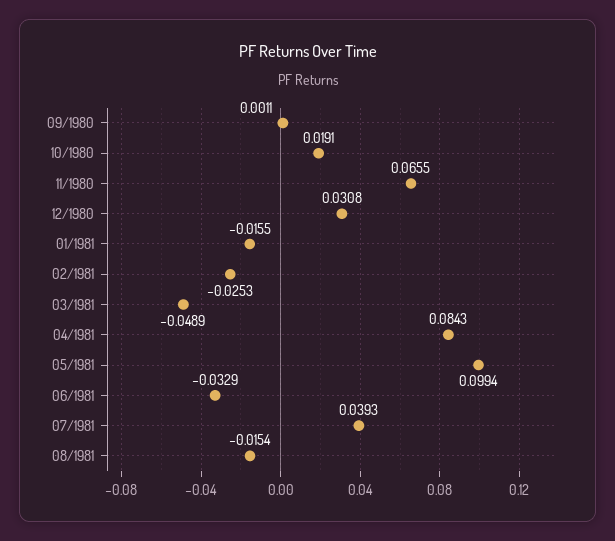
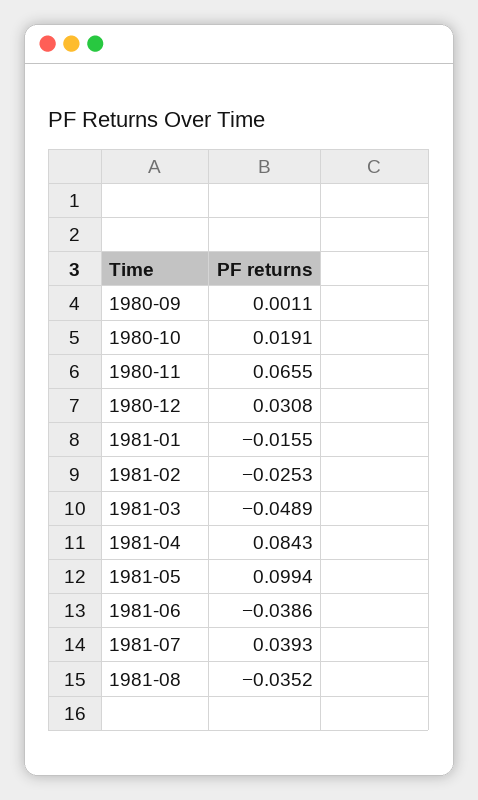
  {
    "09/1980": 0.0011,
    "10/1980": 0.0191,
    "11/1980": 0.0655,
    "12/1980": 0.0308,
    "01/1981": -0.0155,
    "02/1981": -0.0253,
    "03/1981": -0.0489,
    "04/1981": 0.0843,
    "05/1981": 0.0994,
-   "06/1981": -0.0329,
+   "06/1981": -0.0386,
    "07/1981": 0.0393,
-   "08/1981": -0.0154
+   "08/1981": -0.0352
  }

